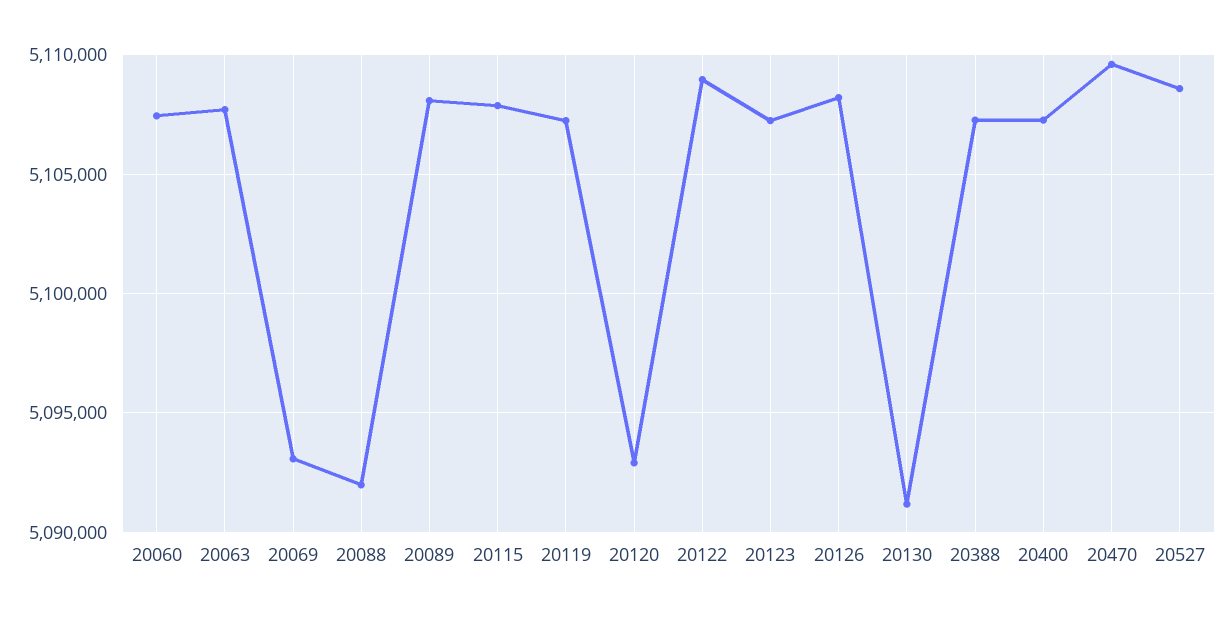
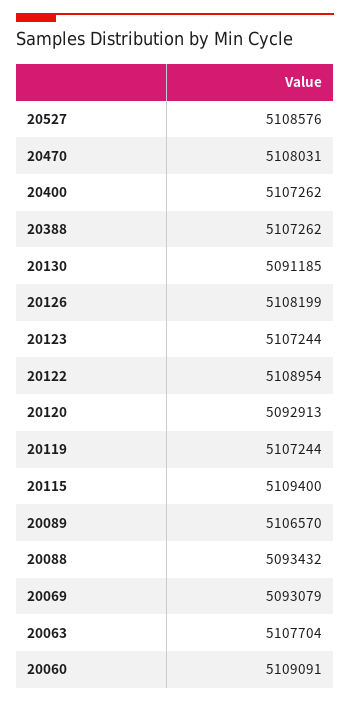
  {
-   "20060": 5107500,
+   "20060": 5109091,
    "20063": 5107704,
    "20069": 5093079,
-   "20088": 5092000,
+   "20088": 5093432,
-   "20089": 5108000,
+   "20089": 5106570,
-   "20115": 5108000,
+   "20115": 5109400,
    "20119": 5107244,
    "20120": 5092913,
    "20122": 5108954,
    "20123": 5107244,
    "20126": 5108199,
    "20130": 5091185,
    "20388": 5107262,
    "20400": 5107262,
-   "20470": 5109500,
+   "20470": 5108031,
    "20527": 5108576
  }

